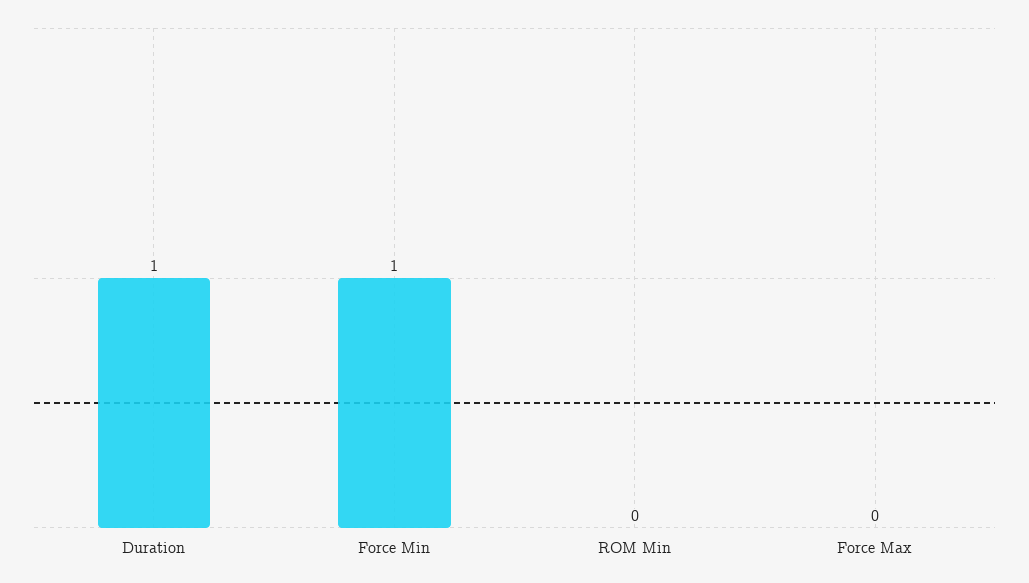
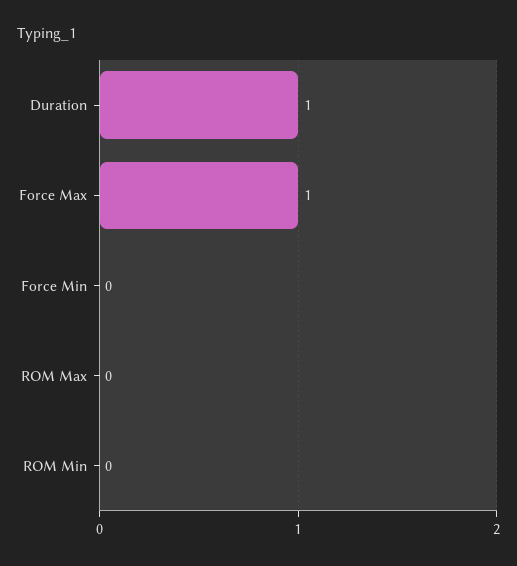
  {
    "Duration": 1,
-   "Force Min": 1,
+   "Force Min": 0,
    "ROM Min": 0,
-   "Force Max": 0
+   "Force Max": 1,
+   "ROM Max": 0
  }

